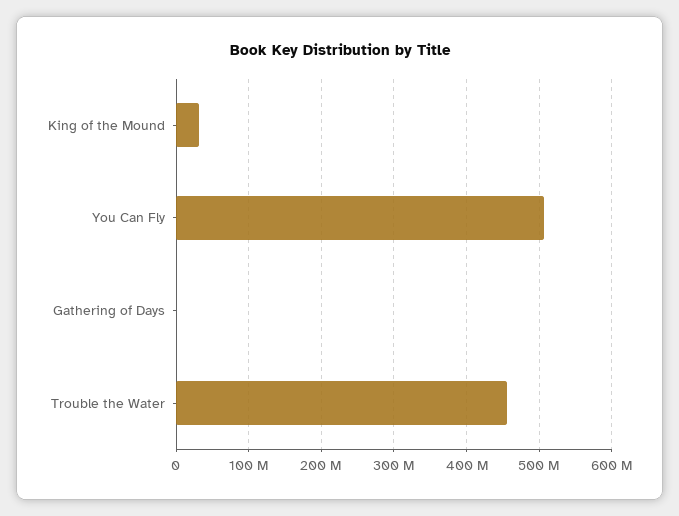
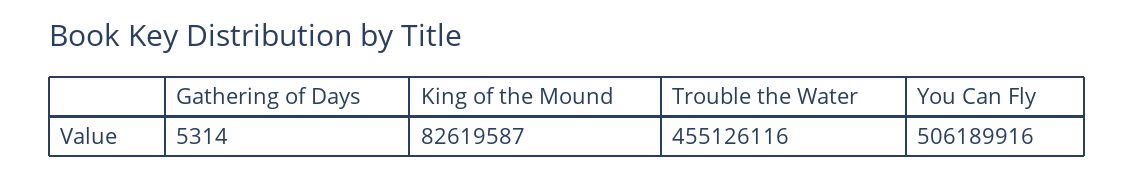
  {
-   "King of the Mound": 30000000,
+   "King of the Mound": 82619587,
    "You Can Fly": 506189916,
    "Gathering of Days": 5314,
    "Trouble the Water": 455126116
  }

